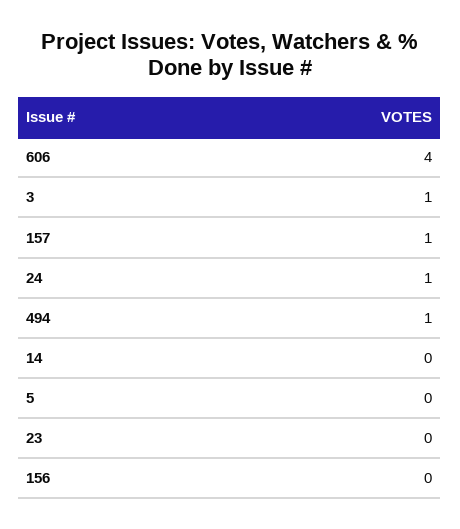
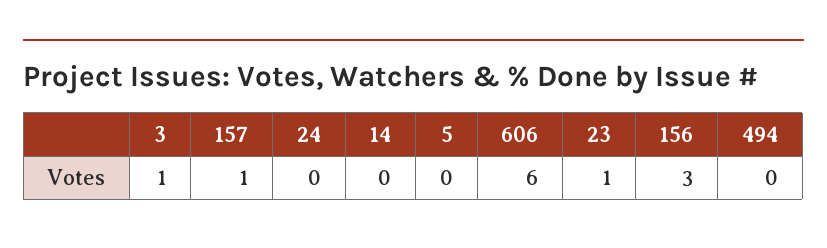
  {
-   "606": 4,
+   "606": 6,
    "3": 1,
    "157": 1,
-   "24": 1,
+   "24": 0,
-   "494": 1,
+   "494": 0,
    "14": 0,
    "5": 0,
-   "23": 0,
+   "23": 1,
-   "156": 0
+   "156": 3
  }

